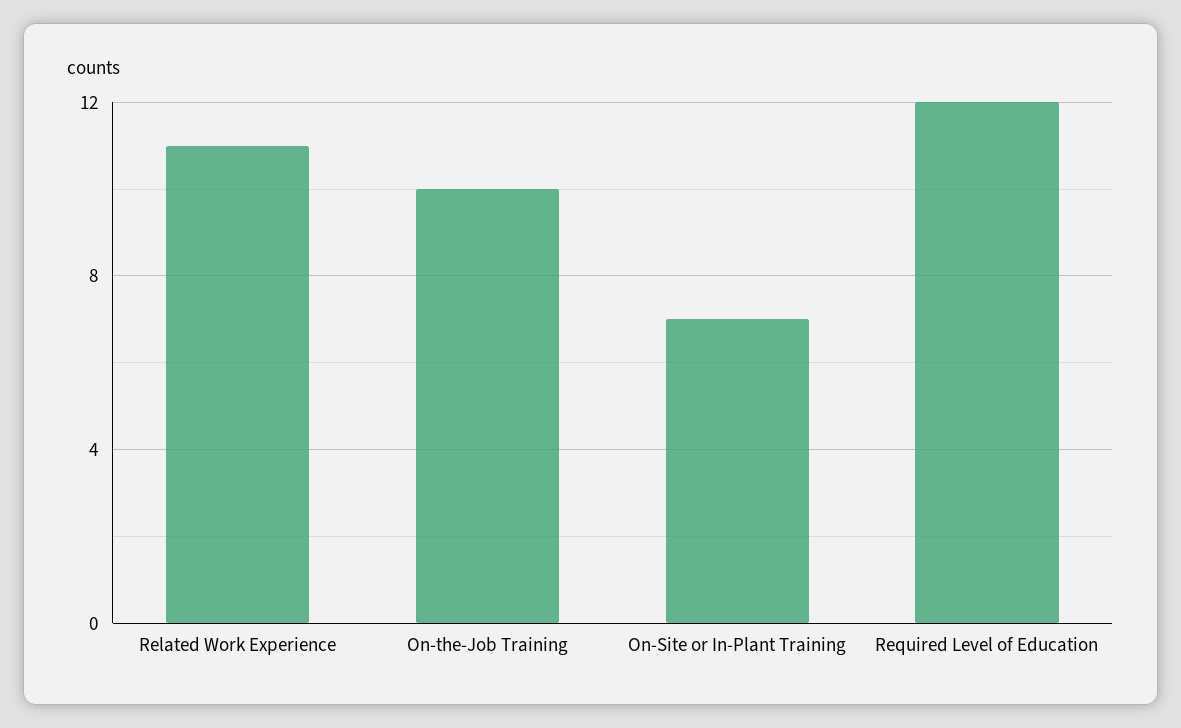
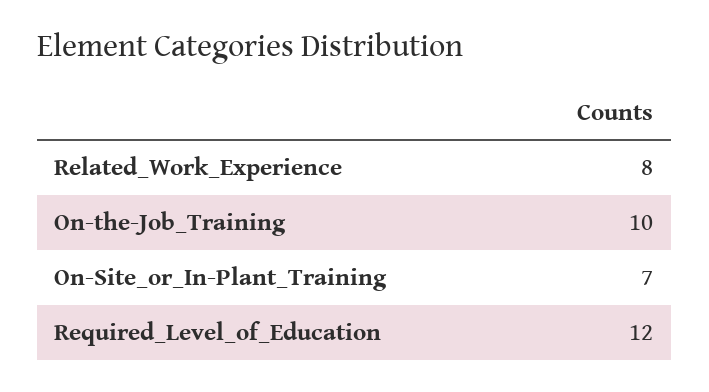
  {
-   "Related Work Experience": 11,
+   "Related Work Experience": 8,
    "On-the-Job Training": 10,
    "On-Site or In-Plant Training": 7,
    "Required Level of Education": 12
  }

